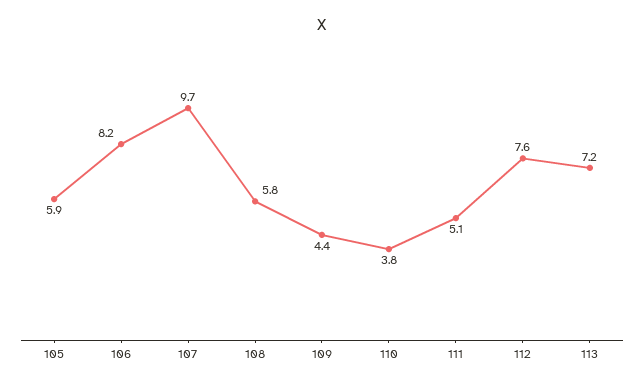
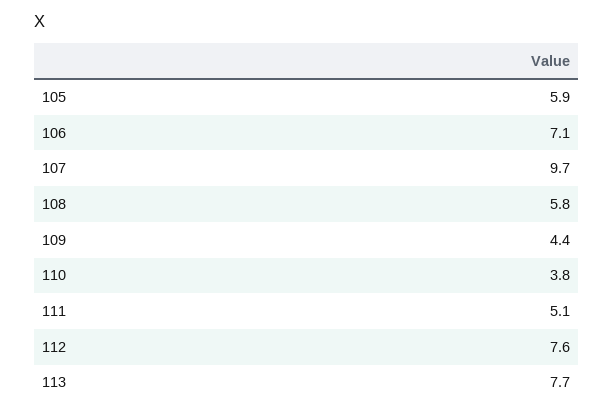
  {
    "105": 5.9,
-   "106": 8.2,
+   "106": 7.1,
    "107": 9.7,
    "108": 5.8,
    "109": 4.4,
    "110": 3.8,
    "111": 5.1,
    "112": 7.6,
-   "113": 7.2
+   "113": 7.7
  }

